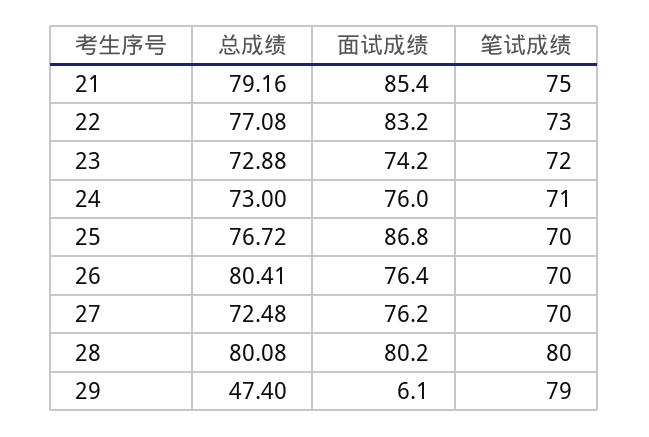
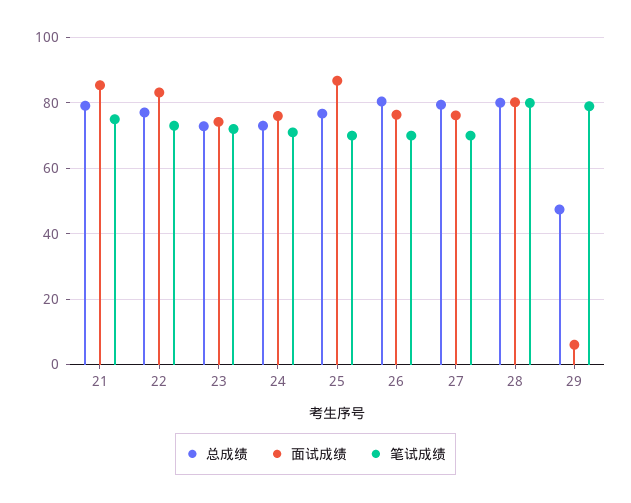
  {
    "总成绩": {
      "21": 79.16,
      "22": 77.08,
      "23": 72.88,
      "24": 73,
      "25": 76.72,
      "26": 80.41,
-     "27": 72.48,
+     "27": 80,
      "28": 80.08,
      "29": 47.4
    },
    "面试成绩": {
      "21": 85.4,
      "22": 83.2,
      "23": 74.2,
      "24": 76,
      "25": 86.8,
      "26": 76.4,
      "27": 76.2,
      "28": 80.2,
      "29": 6.1
    },
    "笔试成绩": {
      "21": 75,
      "22": 73,
      "23": 72,
      "24": 71,
      "25": 70,
      "26": 70,
      "27": 70,
      "28": 80,
      "29": 79
    }
  }

